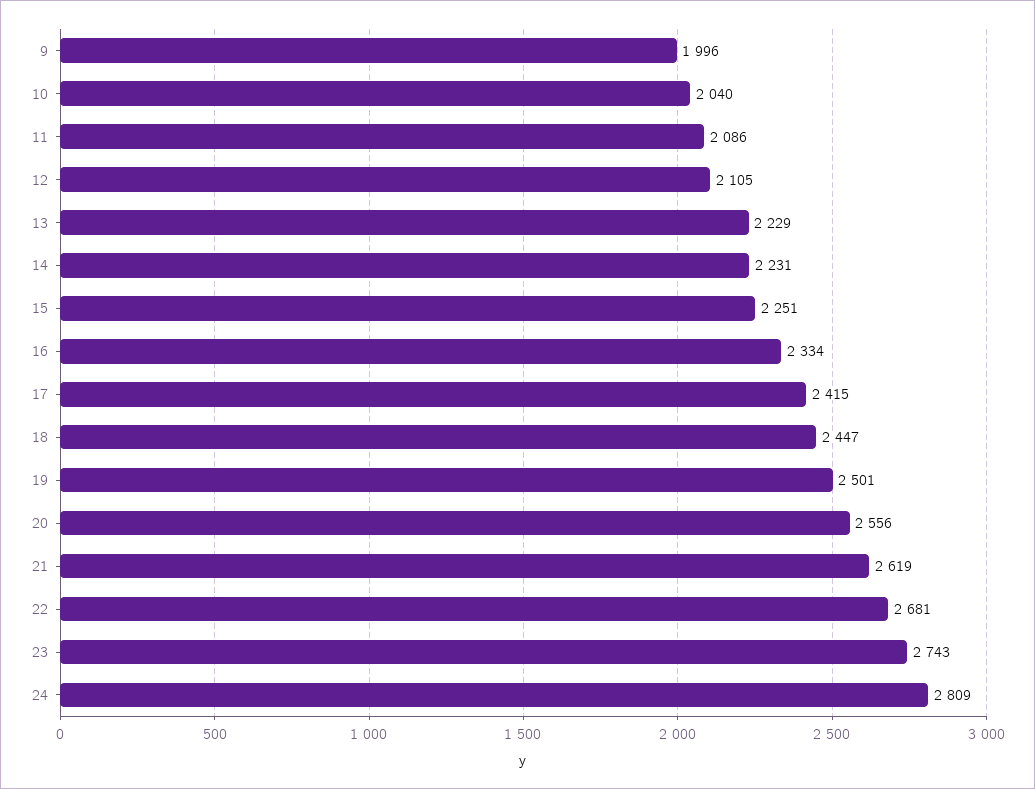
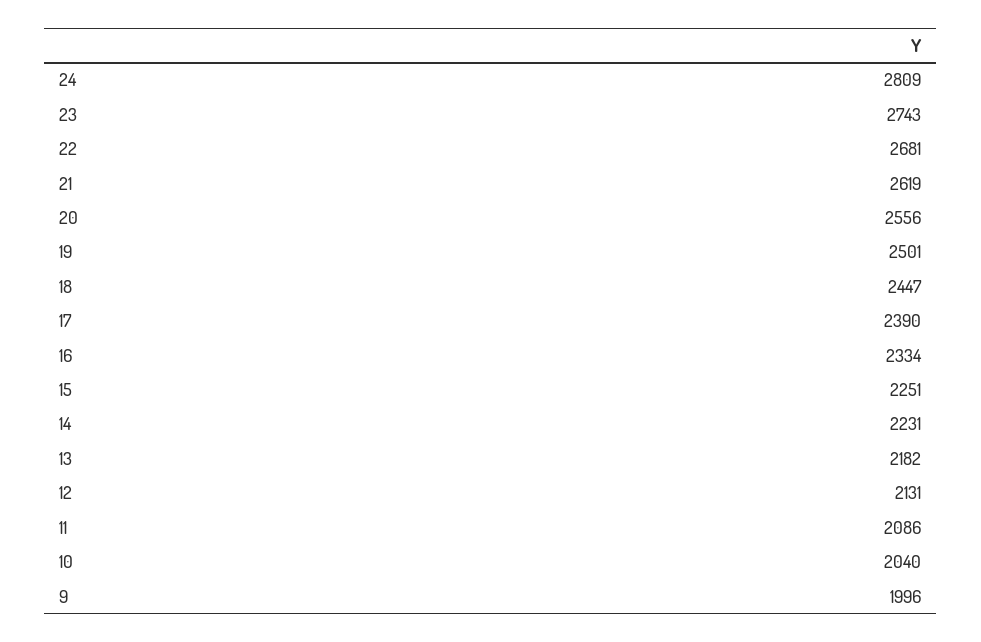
  {
    "9": 1996,
    "10": 2040,
    "11": 2086,
-   "12": 2105,
+   "12": 2131,
-   "13": 2229,
+   "13": 2182,
    "14": 2231,
    "15": 2251,
    "16": 2334,
-   "17": 2415,
+   "17": 2390,
    "18": 2447,
    "19": 2501,
    "20": 2556,
    "21": 2619,
    "22": 2681,
    "23": 2743,
    "24": 2809
  }

